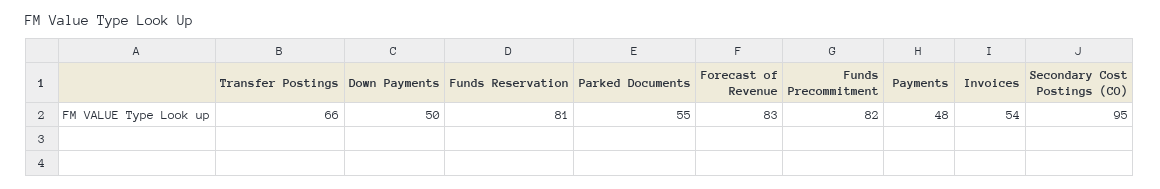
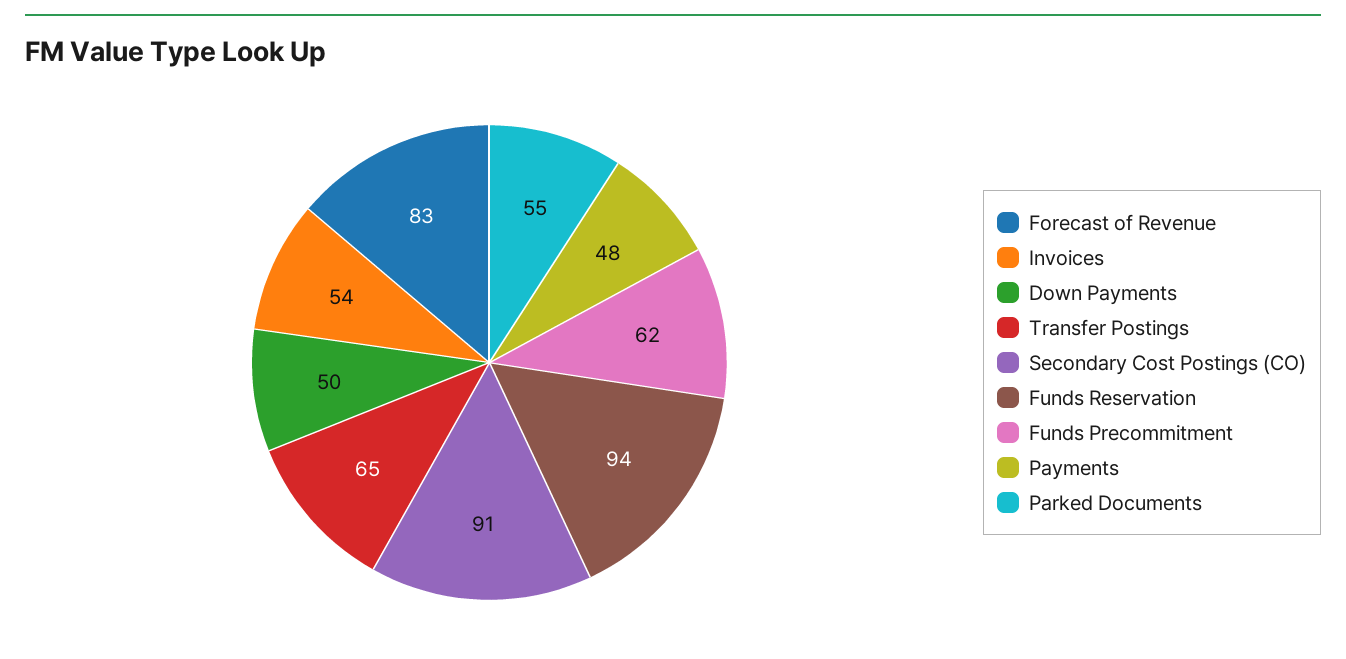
  {
-   "Transfer Postings": 66,
+   "Transfer Postings": 65,
    "Down Payments": 50,
-   "Funds Reservation": 81,
+   "Funds Reservation": 94,
    "Parked Documents": 55,
    "Forecast of Revenue": 83,
-   "Funds Precommitment": 82,
+   "Funds Precommitment": 62,
    "Payments": 48,
    "Invoices": 54,
-   "Secondary Cost Postings (CO)": 95
+   "Secondary Cost Postings (CO)": 91
  }

